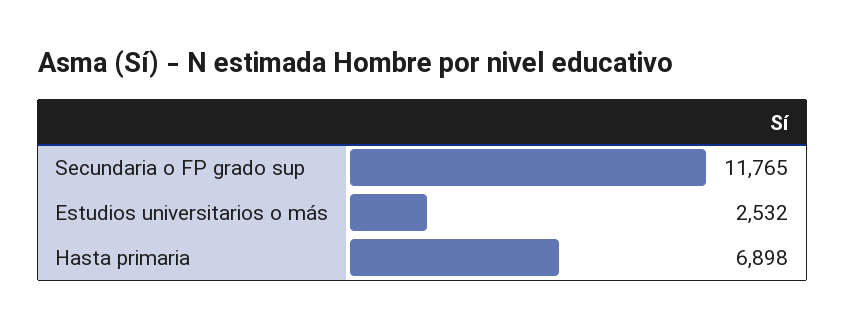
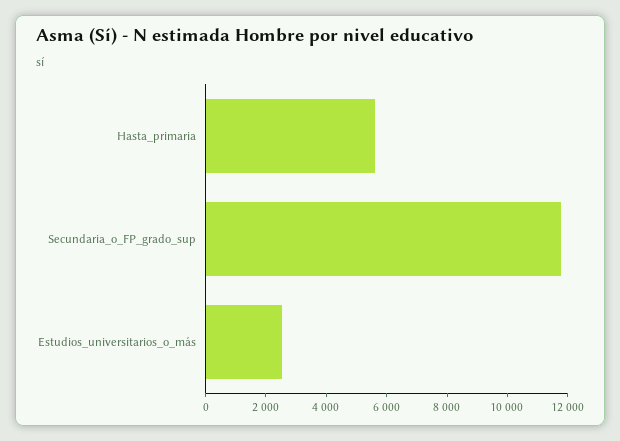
  {
    "Secundaria o FP grado sup": 11765,
    "Estudios universitarios o más": 2532,
-   "Hasta primaria": 6898
+   "Hasta primaria": 5500
  }

